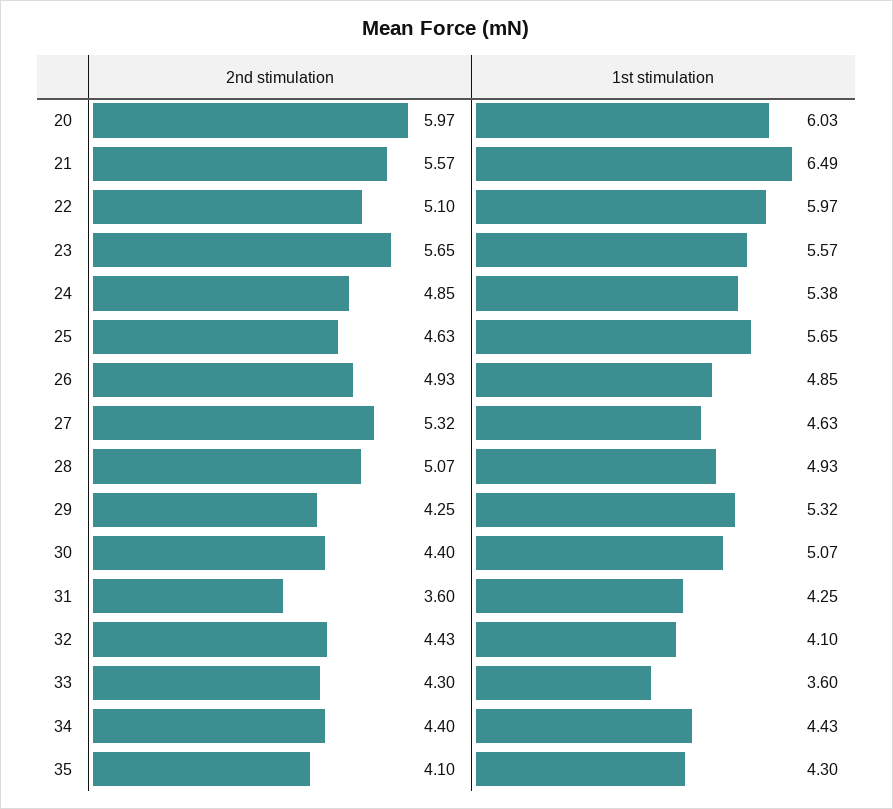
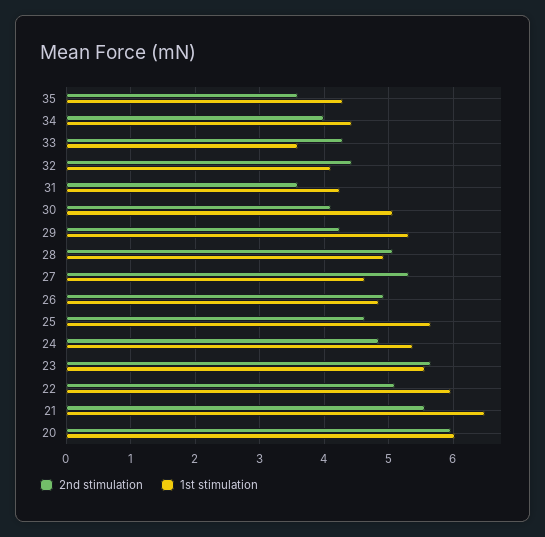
  {
    "2nd stimulation": {
      "20": 5.97,
      "21": 5.57,
      "22": 5.1,
      "23": 5.65,
      "24": 4.85,
      "25": 4.63,
      "26": 4.93,
      "27": 5.32,
      "28": 5.07,
      "29": 4.25,
-     "30": 4.4,
+     "30": 4.1,
      "31": 3.6,
      "32": 4.43,
      "33": 4.3,
-     "34": 4.4,
+     "34": 4,
-     "35": 4.1
+     "35": 3.6
    },
    "1st stimulation": {
      "20": 6.03,
      "21": 6.49,
      "22": 5.97,
      "23": 5.57,
      "24": 5.38,
      "25": 5.65,
      "26": 4.85,
      "27": 4.63,
      "28": 4.93,
      "29": 5.32,
      "30": 5.07,
      "31": 4.25,
      "32": 4.1,
      "33": 3.6,
      "34": 4.43,
      "35": 4.3
    }
  }

